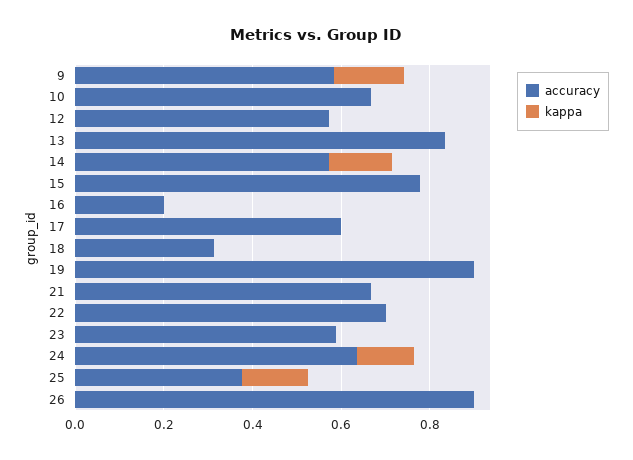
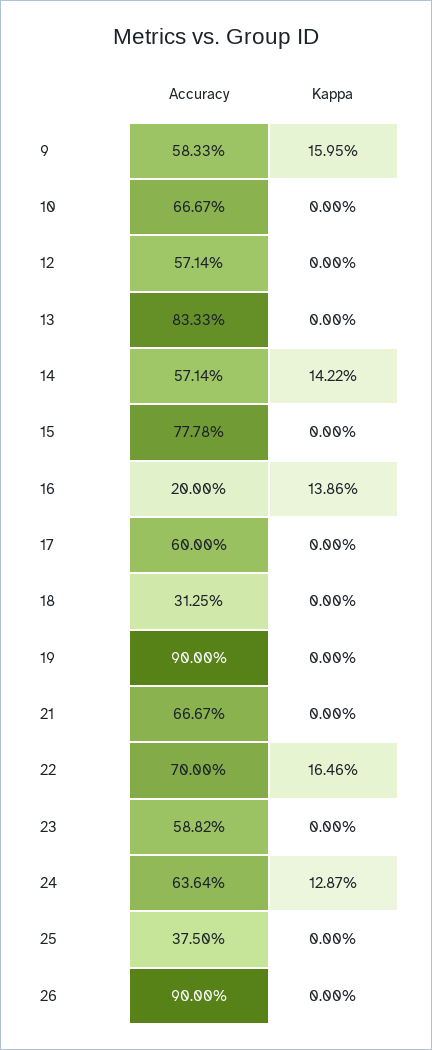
  {
    "accuracy": {
      "9": 0.5833,
      "10": 0.6667,
      "12": 0.5714,
      "13": 0.8333,
      "14": 0.5714,
      "15": 0.7778,
      "16": 0.2,
      "17": 0.6,
      "18": 0.3125,
      "19": 0.9,
      "21": 0.6667,
      "22": 0.7,
      "23": 0.5882,
      "24": 0.6364,
      "25": 0.375,
      "26": 0.9
    },
    "kappa": {
      "9": 0.1595,
      "10": 0,
      "12": 0,
      "13": 0,
      "14": 0.1422,
      "15": 0,
-     "16": 0,
+     "16": 0.1386,
      "17": 0,
      "18": 0,
      "19": 0,
      "21": 0,
-     "22": 0,
+     "22": 0.1646,
      "23": 0,
      "24": 0.1287,
-     "25": 0.15,
+     "25": 0,
      "26": 0
    }
  }

